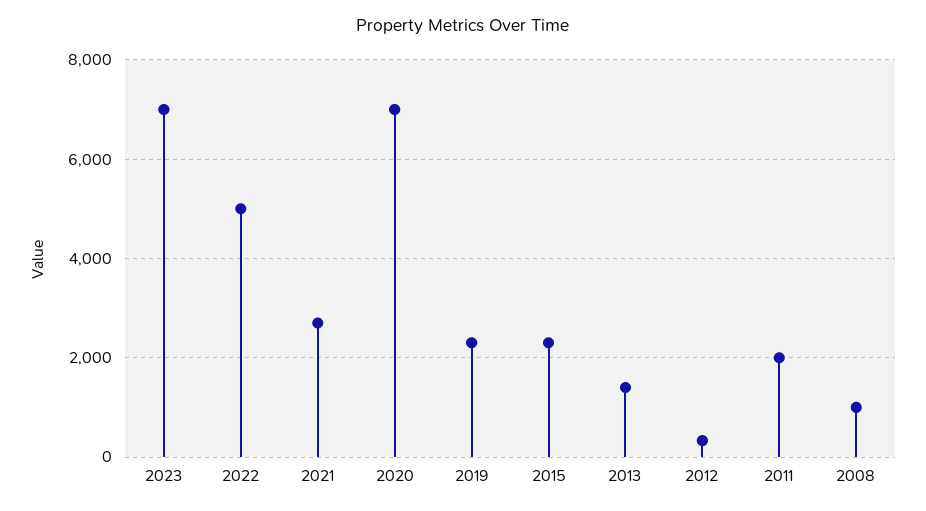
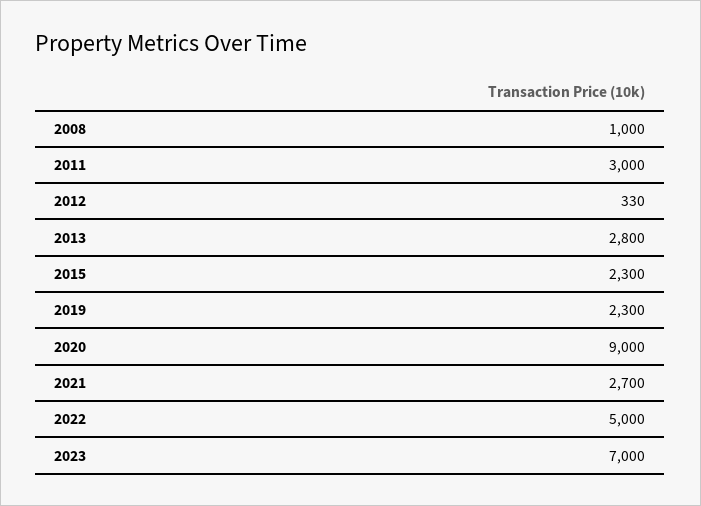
  {
    "2023": 7000,
    "2022": 5000,
    "2021": 2700,
-   "2020": 7000,
+   "2020": 9000,
    "2019": 2300,
    "2015": 2300,
-   "2013": 1400,
+   "2013": 2800,
    "2012": 330,
-   "2011": 2000,
+   "2011": 3000,
    "2008": 1000
  }

